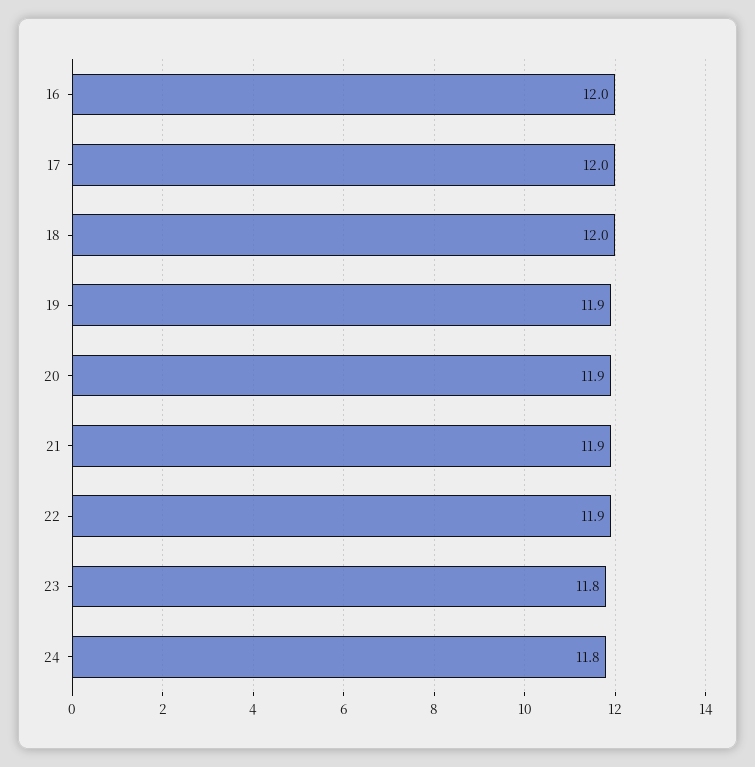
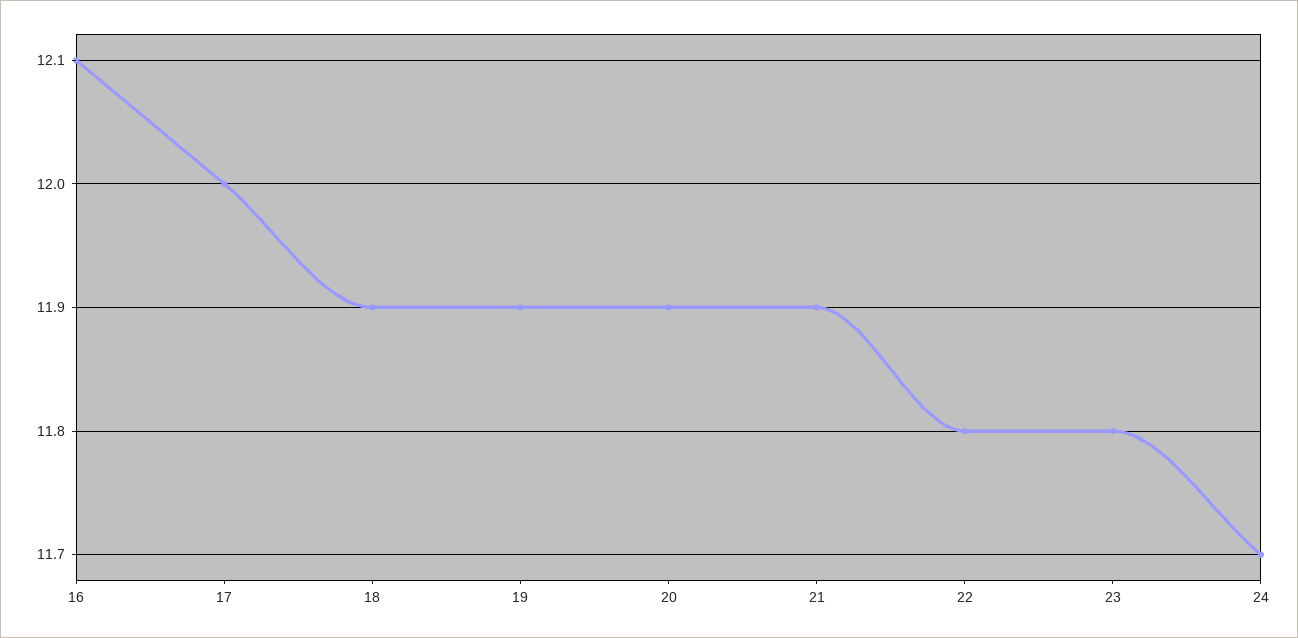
  {
-   "16": 12,
+   "16": 12.1,
    "17": 12,
-   "18": 12,
+   "18": 11.9,
    "19": 11.9,
    "20": 11.9,
    "21": 11.9,
-   "22": 11.9,
+   "22": 11.8,
    "23": 11.8,
-   "24": 11.8
+   "24": 11.7
  }

